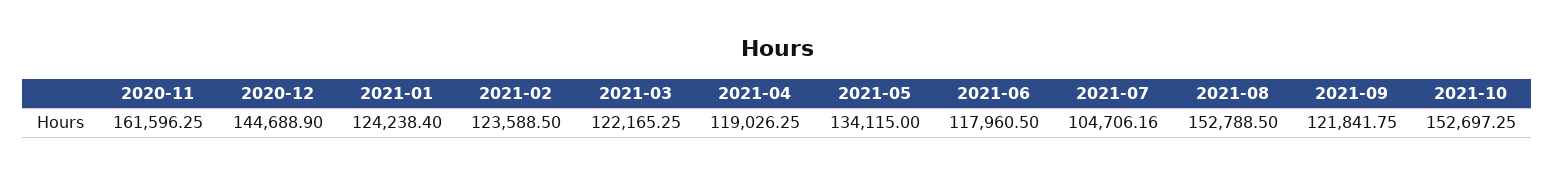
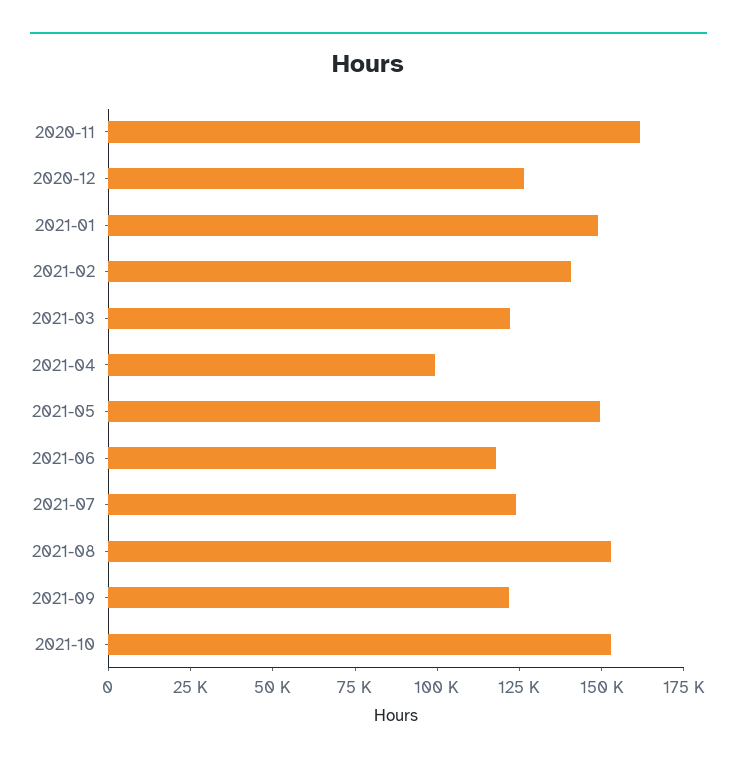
  {
    "2020-11": 161596.25,
-   "2020-12": 144688.9,
+   "2020-12": 125000,
-   "2021-01": 124238.4,
+   "2021-01": 150000,
-   "2021-02": 123588.5,
+   "2021-02": 140000,
    "2021-03": 122165.25,
-   "2021-04": 119026.25,
+   "2021-04": 100000,
-   "2021-05": 134115,
+   "2021-05": 150000,
    "2021-06": 117960.5,
-   "2021-07": 104706.16,
+   "2021-07": 125000,
    "2021-08": 152788.5,
    "2021-09": 121841.75,
    "2021-10": 152697.25
  }

